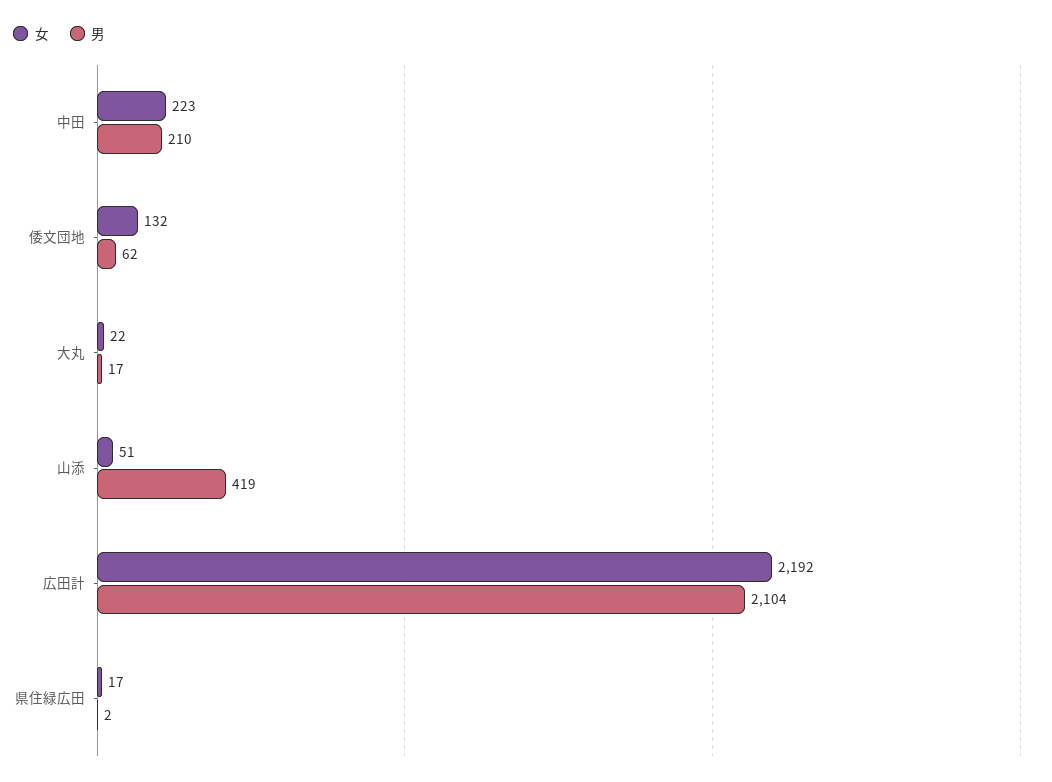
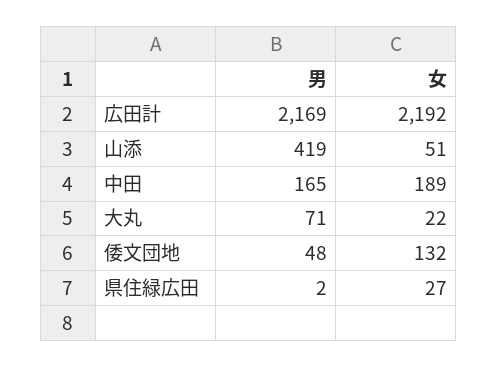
  {
    "女": {
-     "中田": 223,
+     "中田": 189,
      "倭文団地": 132,
      "大丸": 22,
      "山添": 51,
      "広田計": 2192,
-     "県住緑広田": 17
+     "県住緑広田": 27
    },
    "男": {
-     "中田": 210,
+     "中田": 165,
-     "倭文団地": 62,
+     "倭文団地": 48,
-     "大丸": 17,
+     "大丸": 71,
      "山添": 419,
-     "広田計": 2104,
+     "広田計": 2169,
      "県住緑広田": 2
    }
  }

